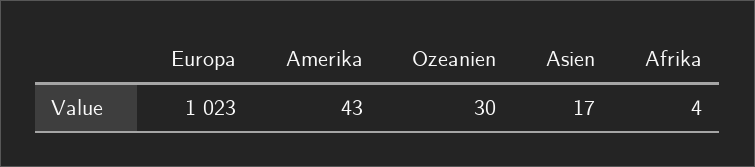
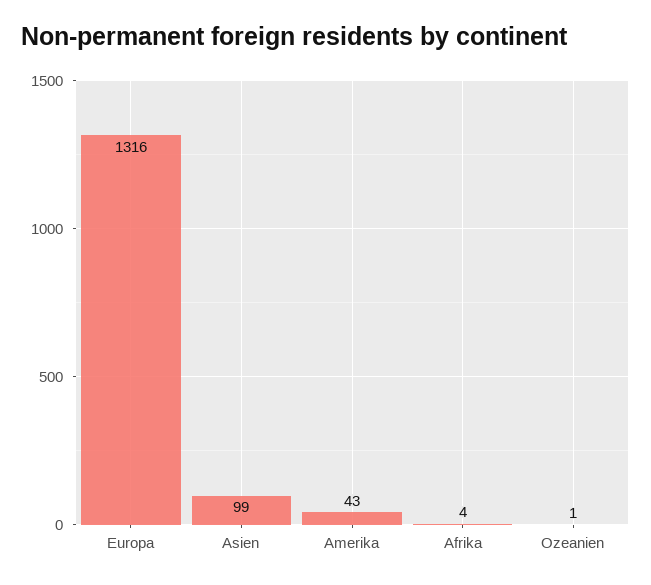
  {
-   "Europa": 1023,
+   "Europa": 1316,
    "Amerika": 43,
-   "Ozeanien": 30,
+   "Ozeanien": 1,
-   "Asien": 17,
+   "Asien": 99,
    "Afrika": 4
  }

